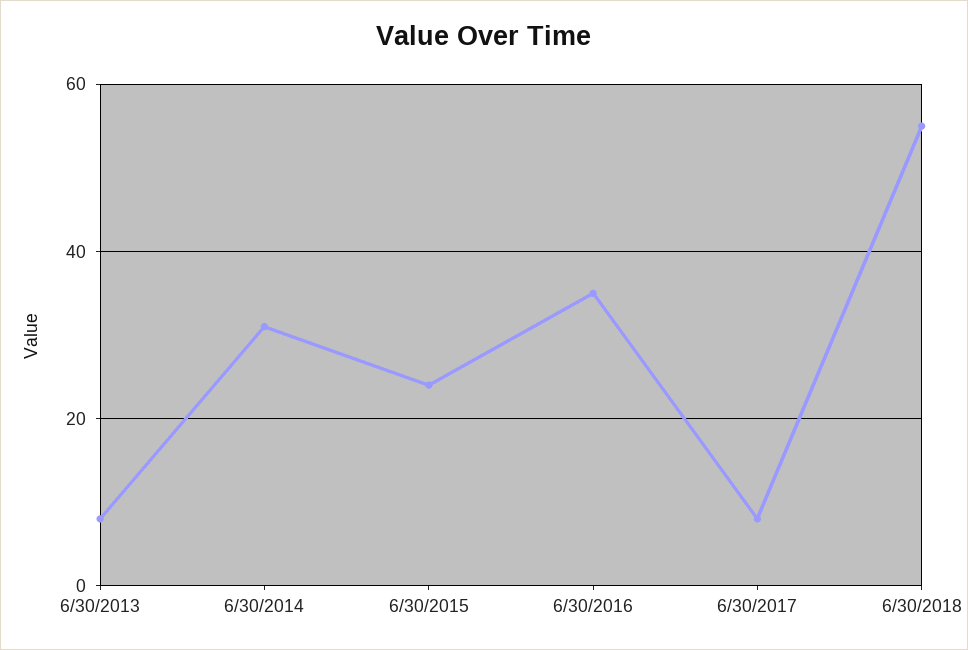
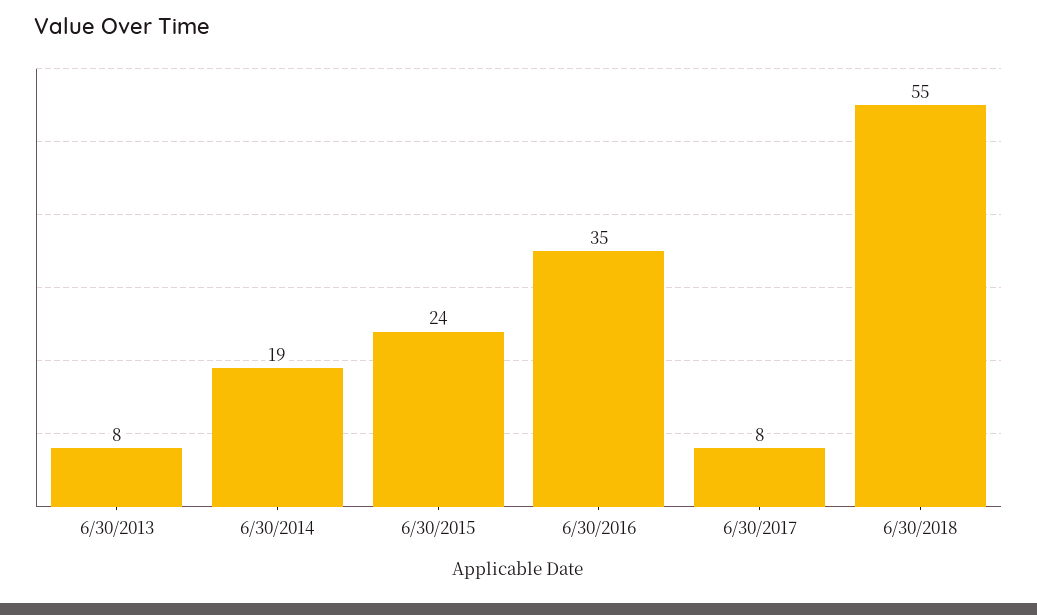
  {
    "6/30/2013": 8,
-   "6/30/2014": 30,
+   "6/30/2014": 19,
    "6/30/2015": 24,
    "6/30/2016": 35,
    "6/30/2017": 8,
    "6/30/2018": 55
  }

